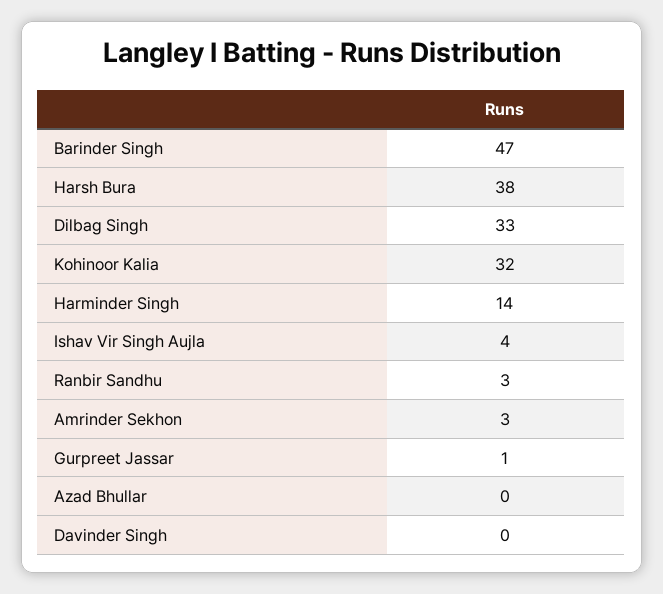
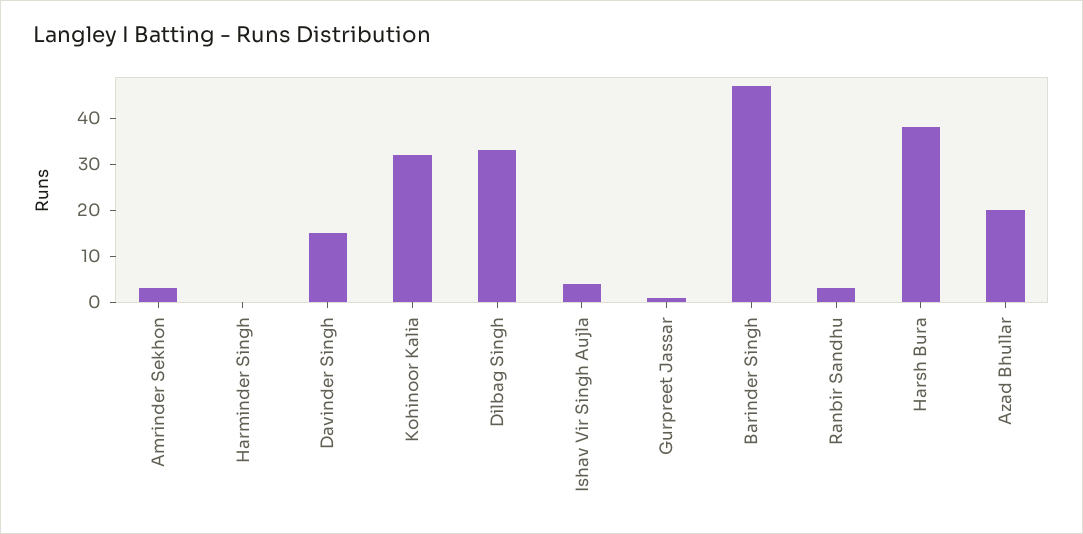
  {
    "Barinder Singh": 47,
    "Harsh Bura": 38,
    "Dilbag Singh": 33,
    "Kohinoor Kalia": 32,
-   "Harminder Singh": 14,
+   "Harminder Singh": 0,
    "Ishav Vir Singh Aujla": 4,
    "Ranbir Sandhu": 3,
    "Amrinder Sekhon": 3,
    "Gurpreet Jassar": 1,
-   "Azad Bhullar": 0,
+   "Azad Bhullar": 20,
-   "Davinder Singh": 0
+   "Davinder Singh": 15
  }

